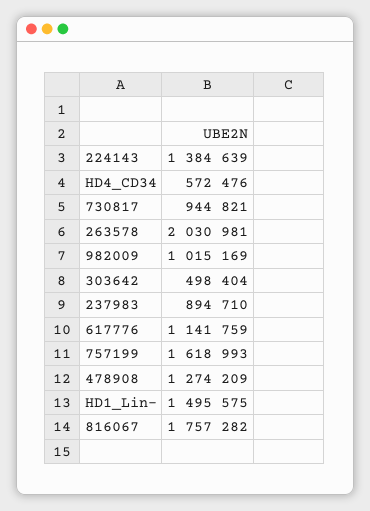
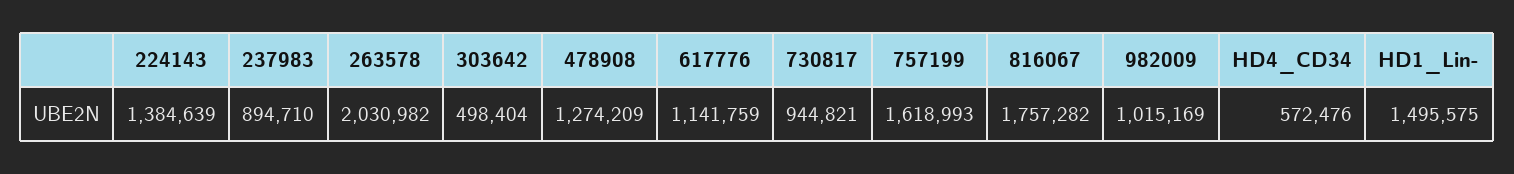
  {
    "224143": 1384639,
    "HD4_CD34": 572476,
    "730817": 944821,
-   "263578": 2030981,
+   "263578": 2030982,
    "982009": 1015169,
    "303642": 498404,
    "237983": 894710,
    "617776": 1141759,
    "757199": 1618993,
    "478908": 1274209,
    "HD1_Lin-": 1495575,
    "816067": 1757282
  }

